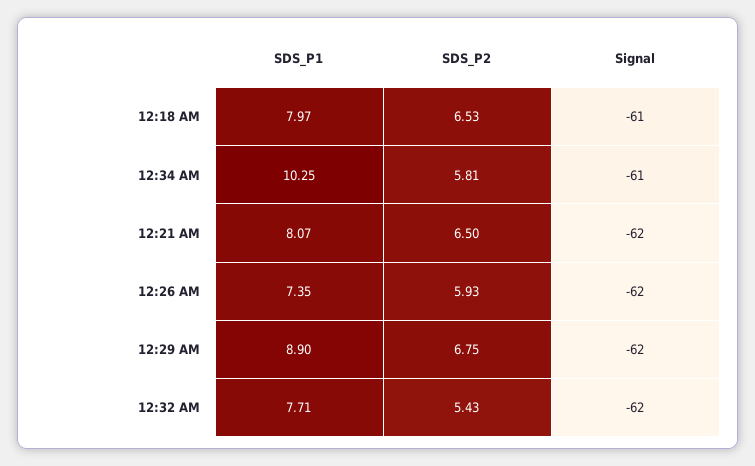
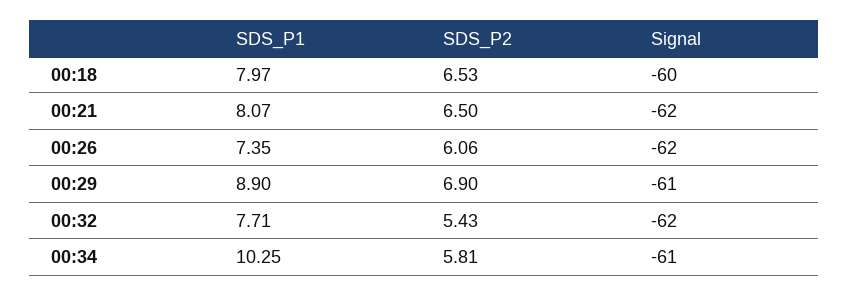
  {
    "SDS_P1": {
      "12:18 AM": 7.97,
      "12:34 AM": 10.25,
      "12:21 AM": 8.07,
      "12:26 AM": 7.35,
      "12:29 AM": 8.9,
      "12:32 AM": 7.71
    },
    "SDS_P2": {
      "12:18 AM": 6.53,
      "12:34 AM": 5.81,
      "12:21 AM": 6.5,
-     "12:26 AM": 5.93,
+     "12:26 AM": 6.06,
-     "12:29 AM": 6.75,
+     "12:29 AM": 6.9,
      "12:32 AM": 5.43
    },
    "Signal": {
-     "12:18 AM": -61,
+     "12:18 AM": -60,
      "12:34 AM": -61,
      "12:21 AM": -62,
      "12:26 AM": -62,
-     "12:29 AM": -62,
+     "12:29 AM": -61,
      "12:32 AM": -62
    }
  }

